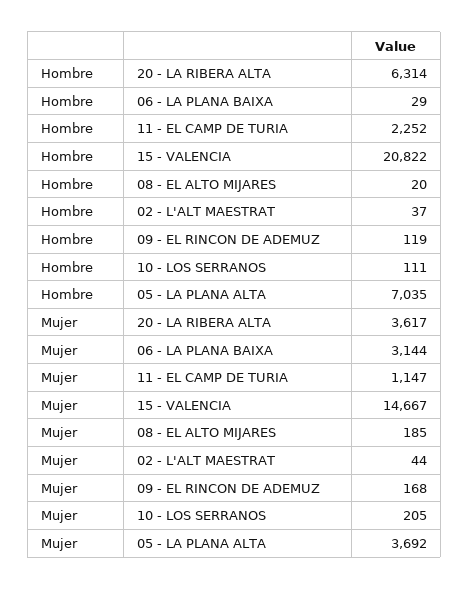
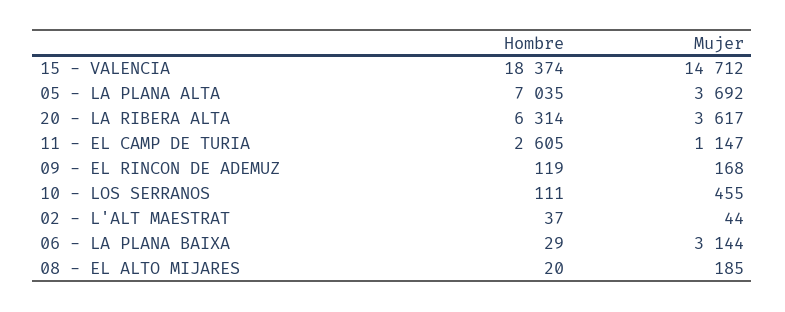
  {
    "Hombre": {
      "20 - LA RIBERA ALTA": 6314,
      "06 - LA PLANA BAIXA": 29,
-     "11 - EL CAMP DE TURIA": 2252,
+     "11 - EL CAMP DE TURIA": 2605,
-     "15 - VALENCIA": 20822,
+     "15 - VALENCIA": 18374,
      "08 - EL ALTO MIJARES": 20,
      "02 - L'ALT MAESTRAT": 37,
      "09 - EL RINCON DE ADEMUZ": 119,
      "10 - LOS SERRANOS": 111,
      "05 - LA PLANA ALTA": 7035
    },
    "Mujer": {
      "20 - LA RIBERA ALTA": 3617,
      "06 - LA PLANA BAIXA": 3144,
      "11 - EL CAMP DE TURIA": 1147,
-     "15 - VALENCIA": 14667,
+     "15 - VALENCIA": 14712,
      "08 - EL ALTO MIJARES": 185,
      "02 - L'ALT MAESTRAT": 44,
      "09 - EL RINCON DE ADEMUZ": 168,
-     "10 - LOS SERRANOS": 205,
+     "10 - LOS SERRANOS": 455,
      "05 - LA PLANA ALTA": 3692
    }
  }

